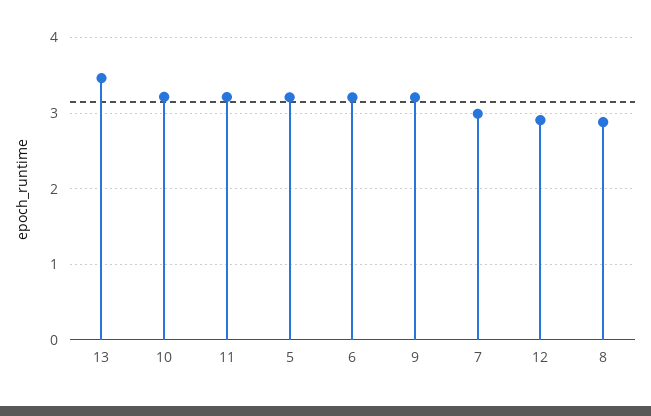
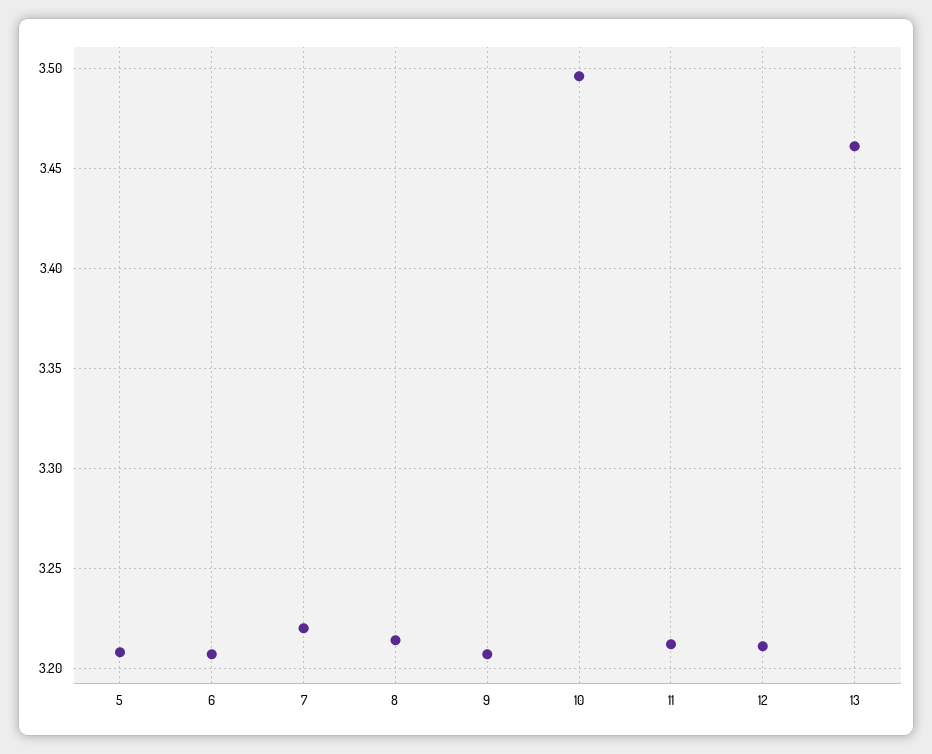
  {
    "13": 3.46,
-   "10": 3.2,
+   "10": 3.495,
    "11": 3.21,
    "5": 3.21,
    "6": 3.205,
    "9": 3.205,
-   "7": 3,
+   "7": 3.22,
-   "12": 2.9,
+   "12": 3.21,
-   "8": 2.9
+   "8": 3.215
  }

